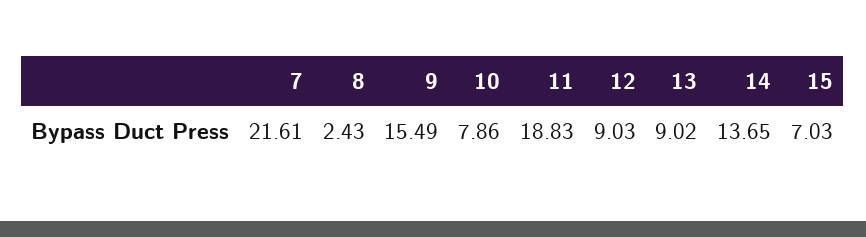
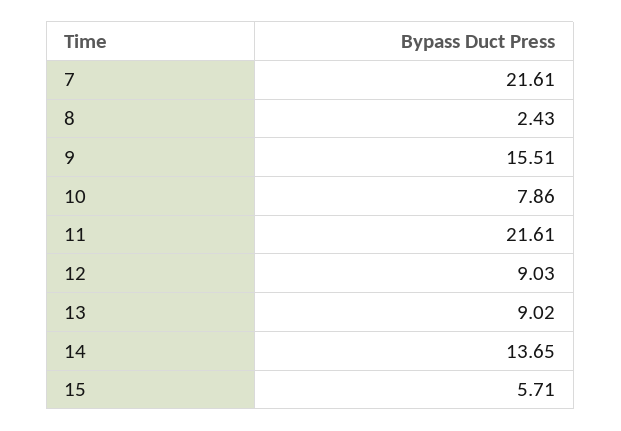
  {
    "7": 21.61,
    "8": 2.43,
-   "9": 15.49,
+   "9": 15.51,
    "10": 7.86,
-   "11": 18.83,
+   "11": 21.61,
    "12": 9.03,
    "13": 9.02,
    "14": 13.65,
-   "15": 7.03
+   "15": 5.71
  }

